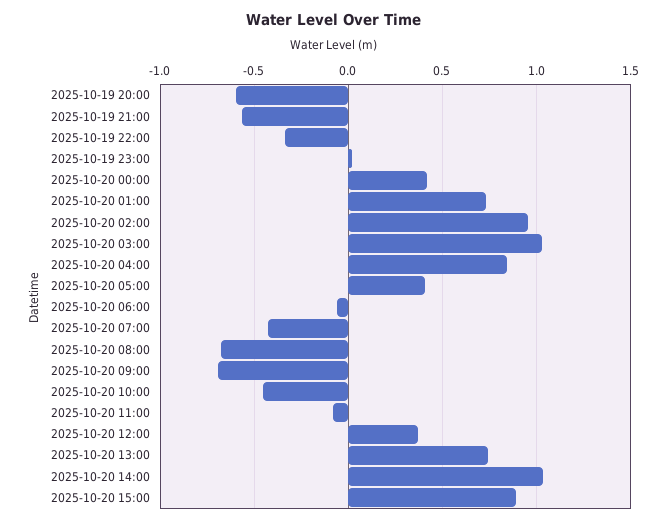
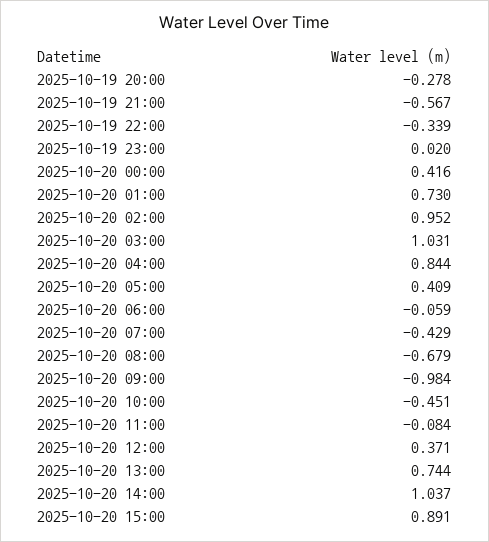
  {
-   "2025-10-19 20:00": -0.6,
+   "2025-10-19 20:00": -0.278,
    "2025-10-19 21:00": -0.567,
    "2025-10-19 22:00": -0.339,
    "2025-10-19 23:00": 0.02,
    "2025-10-20 00:00": 0.416,
    "2025-10-20 01:00": 0.73,
    "2025-10-20 02:00": 0.952,
    "2025-10-20 03:00": 1.031,
    "2025-10-20 04:00": 0.844,
    "2025-10-20 05:00": 0.409,
    "2025-10-20 06:00": -0.059,
    "2025-10-20 07:00": -0.429,
    "2025-10-20 08:00": -0.679,
-   "2025-10-20 09:00": -0.7,
+   "2025-10-20 09:00": -0.984,
    "2025-10-20 10:00": -0.451,
    "2025-10-20 11:00": -0.084,
    "2025-10-20 12:00": 0.371,
    "2025-10-20 13:00": 0.744,
    "2025-10-20 14:00": 1.037,
    "2025-10-20 15:00": 0.891
  }

